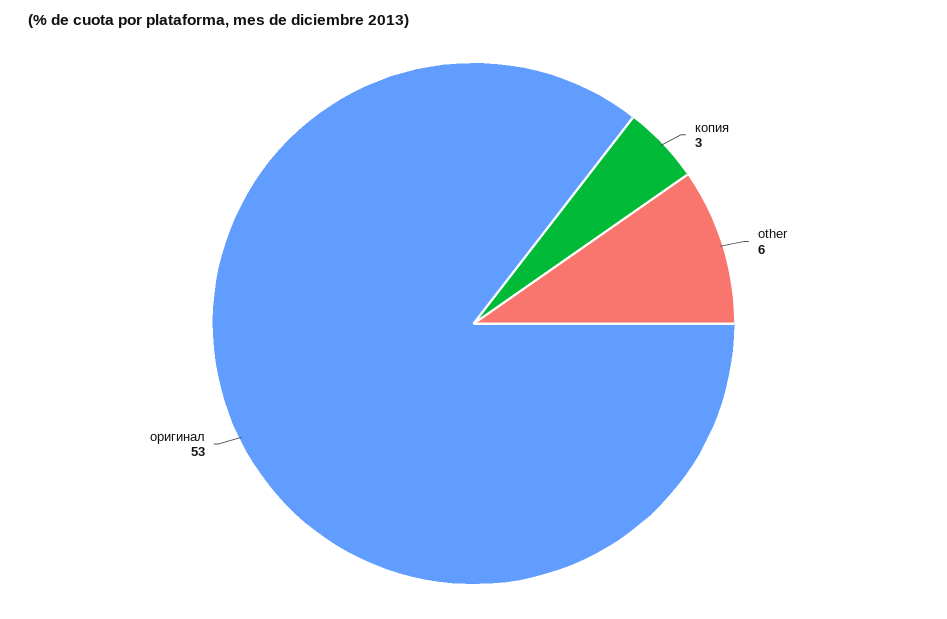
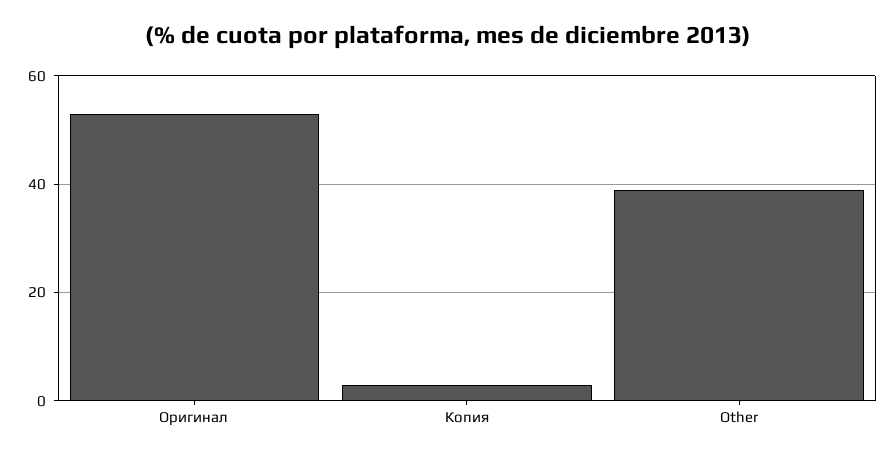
  {
    "копия": 3,
-   "other": 6,
+   "other": 40,
    "оригинал": 53
  }

